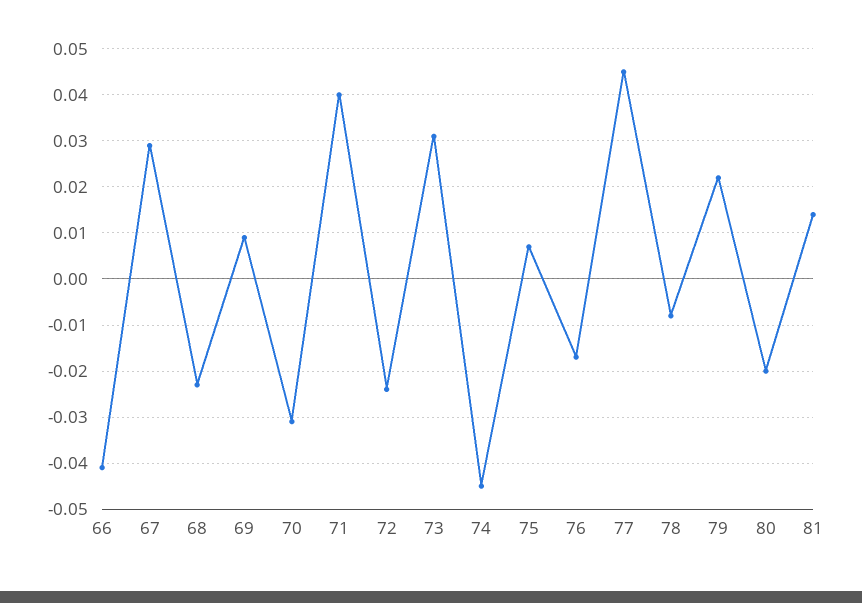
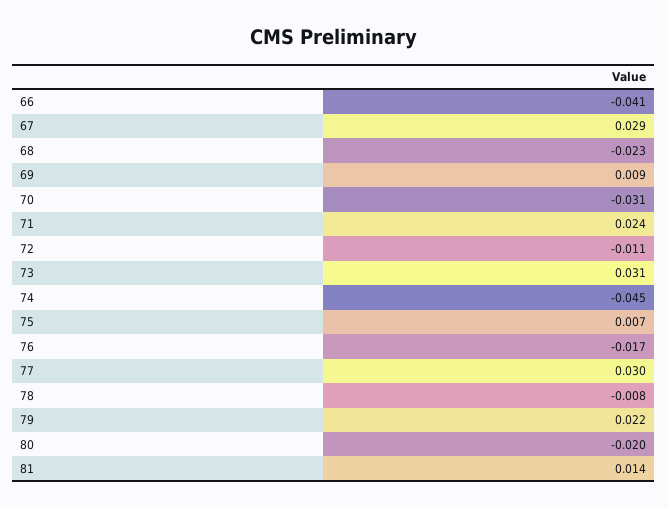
  {
    "66": -0.041,
    "67": 0.029,
    "68": -0.023,
    "69": 0.009,
    "70": -0.031,
-   "71": 0.04,
+   "71": 0.024,
-   "72": -0.025,
+   "72": -0.011,
    "73": 0.031,
    "74": -0.045,
    "75": 0.007,
    "76": -0.017,
-   "77": 0.045,
+   "77": 0.03,
    "78": -0.008,
    "79": 0.022,
    "80": -0.02,
    "81": 0.014
  }

